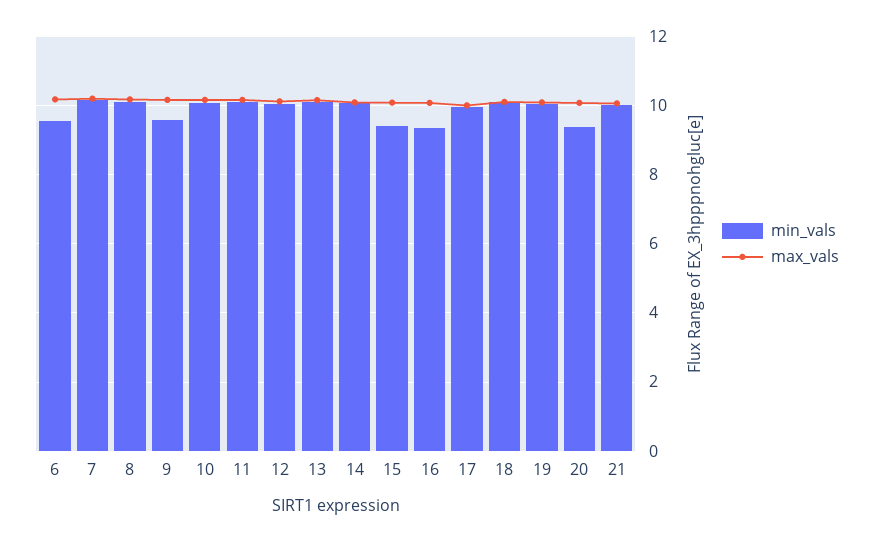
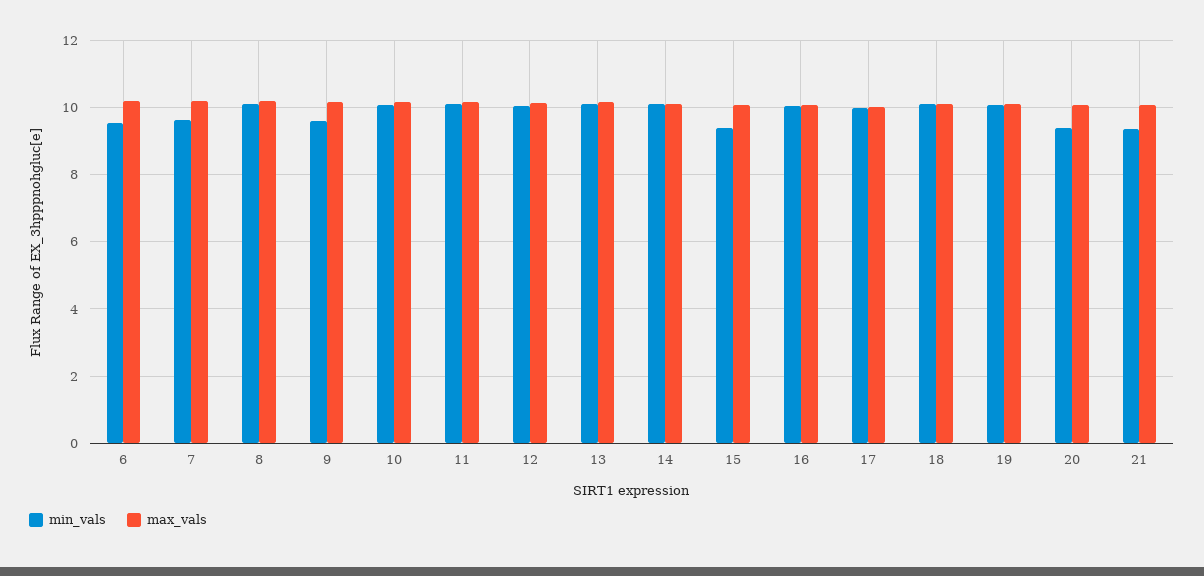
  {
    "min_vals": {
      "6": 9.6,
-     "7": 10.2,
+     "7": 9.6,
      "8": 10.2,
      "9": 9.6,
      "10": 10,
      "11": 10.2,
      "12": 10,
      "13": 10,
      "14": 10,
      "15": 9.4,
-     "16": 9.4,
+     "16": 10,
      "17": 10,
      "18": 10.2,
      "19": 10,
      "20": 9.4,
-     "21": 10
+     "21": 9.4
    },
    "max_vals": {
      "6": 10.2,
      "7": 10.2,
      "8": 10.2,
      "9": 10.2,
      "10": 10.2,
      "11": 10.2,
      "12": 10.2,
      "13": 10.2,
      "14": 10,
      "15": 10,
      "16": 10,
      "17": 10,
      "18": 10.2,
      "19": 10,
      "20": 10,
      "21": 10
    }
  }

